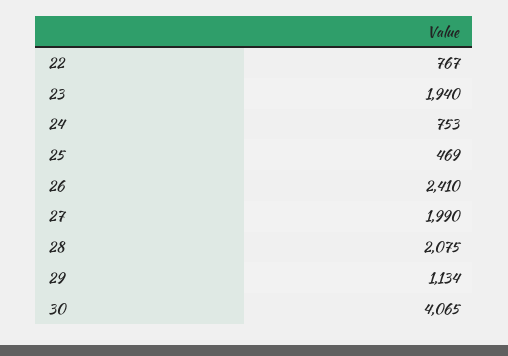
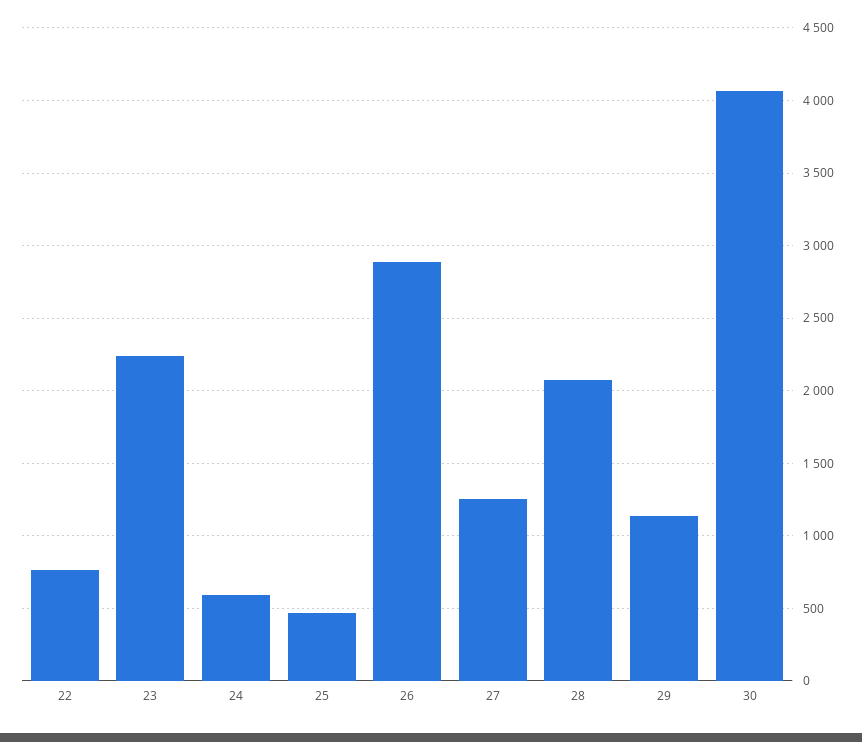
  {
    "22": 767,
-   "23": 1940,
+   "23": 2250,
-   "24": 753,
+   "24": 600,
    "25": 469,
-   "26": 2410,
+   "26": 2900,
-   "27": 1990,
+   "27": 1250,
    "28": 2075,
    "29": 1134,
    "30": 4065
  }

